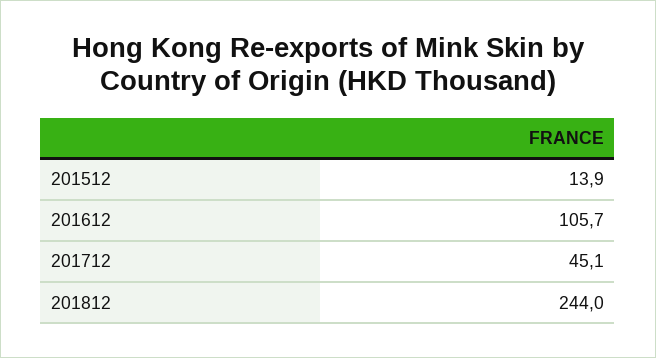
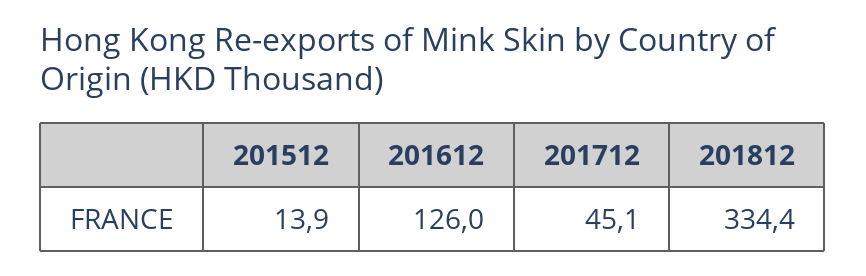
  {
    "201512": 13.9,
-   "201612": 105.7,
+   "201612": 126,
    "201712": 45.1,
-   "201812": 244
+   "201812": 334.4
  }

